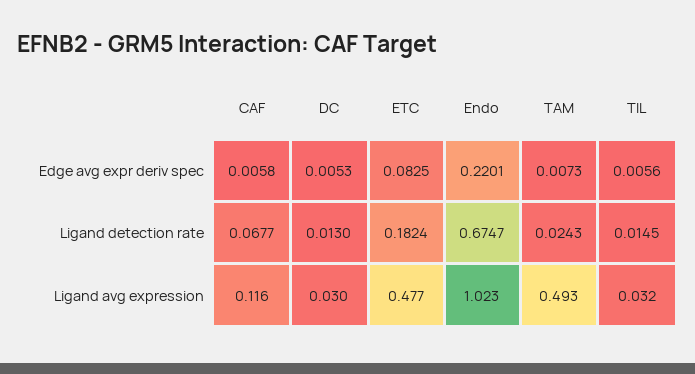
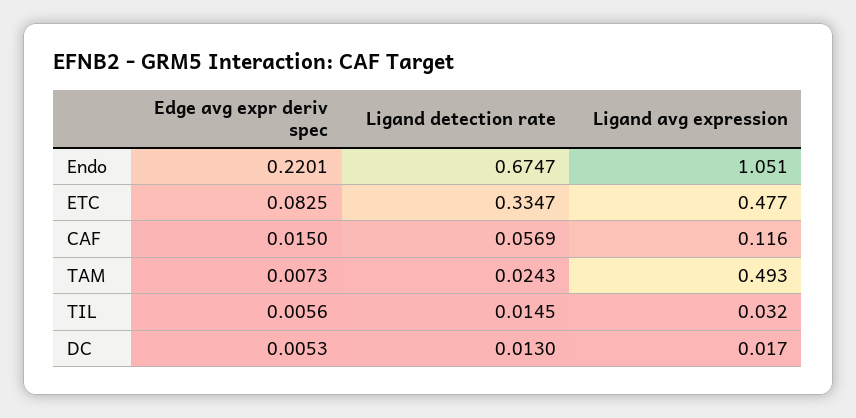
  {
    "CAF": {
-     "Edge avg expr deriv spec": 0.0058,
+     "Edge avg expr deriv spec": 0.015,
-     "Ligand detection rate": 0.0677,
+     "Ligand detection rate": 0.0569,
      "Ligand avg expression": 0.116
    },
    "DC": {
      "Edge avg expr deriv spec": 0.0053,
      "Ligand detection rate": 0.013,
-     "Ligand avg expression": 0.03
+     "Ligand avg expression": 0.017
    },
    "ETC": {
      "Edge avg expr deriv spec": 0.0825,
-     "Ligand detection rate": 0.1824,
+     "Ligand detection rate": 0.3347,
      "Ligand avg expression": 0.477
    },
    "Endo": {
      "Edge avg expr deriv spec": 0.2201,
      "Ligand detection rate": 0.6747,
-     "Ligand avg expression": 1.023
+     "Ligand avg expression": 1.051
    },
    "TAM": {
      "Edge avg expr deriv spec": 0.0073,
      "Ligand detection rate": 0.0243,
      "Ligand avg expression": 0.493
    },
    "TIL": {
      "Edge avg expr deriv spec": 0.0056,
      "Ligand detection rate": 0.0145,
      "Ligand avg expression": 0.032
    }
  }

